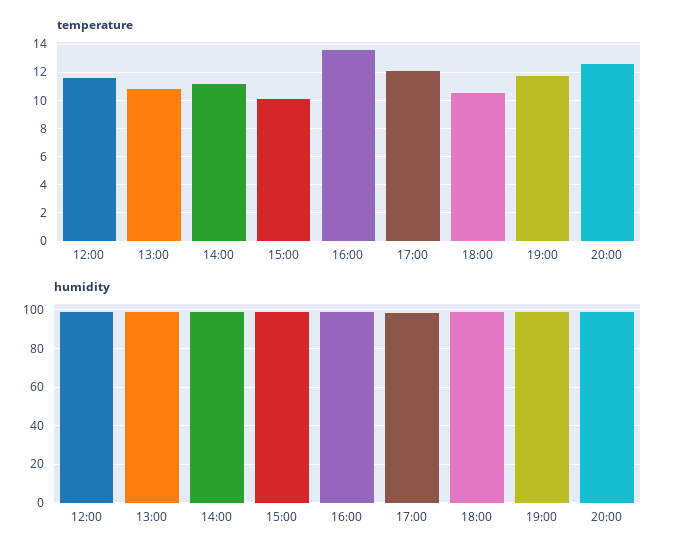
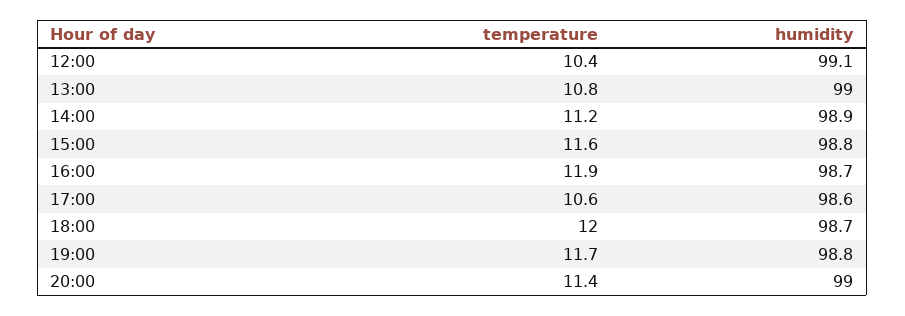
  {
    "temperature": {
-     "12:00": 11.5,
+     "12:00": 10.4,
      "13:00": 10.8,
      "14:00": 11.2,
-     "15:00": 10,
+     "15:00": 11.6,
-     "16:00": 13.5,
+     "16:00": 11.9,
-     "17:00": 12,
+     "17:00": 10.6,
-     "18:00": 10.5,
+     "18:00": 12,
      "19:00": 11.7,
-     "20:00": 12.5
+     "20:00": 11.4
    },
    "humidity": {
      "12:00": 99.1,
      "13:00": 99,
      "14:00": 98.9,
      "15:00": 98.8,
      "16:00": 98.7,
      "17:00": 98.6,
      "18:00": 98.7,
      "19:00": 98.8,
      "20:00": 99
    }
  }

